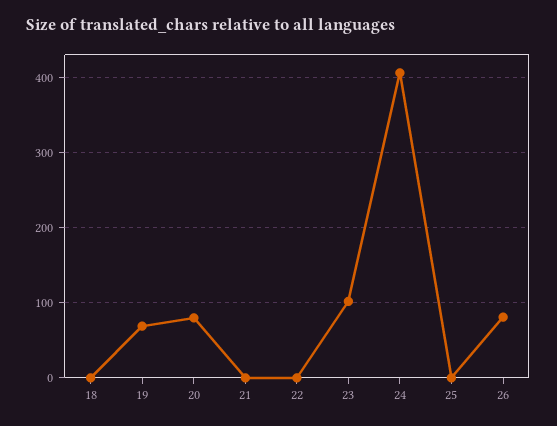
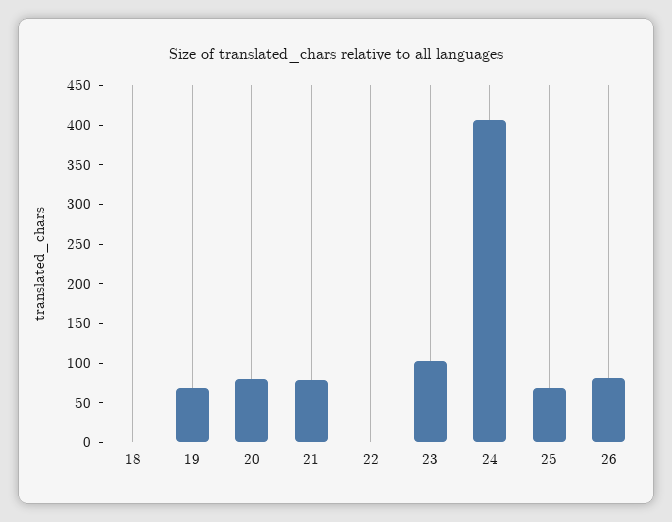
  {
    "18": 0,
    "19": 70,
    "20": 80,
-   "21": 0,
+   "21": 75,
    "22": 0,
    "23": 100,
    "24": 410,
-   "25": 0,
+   "25": 75,
    "26": 80
  }

